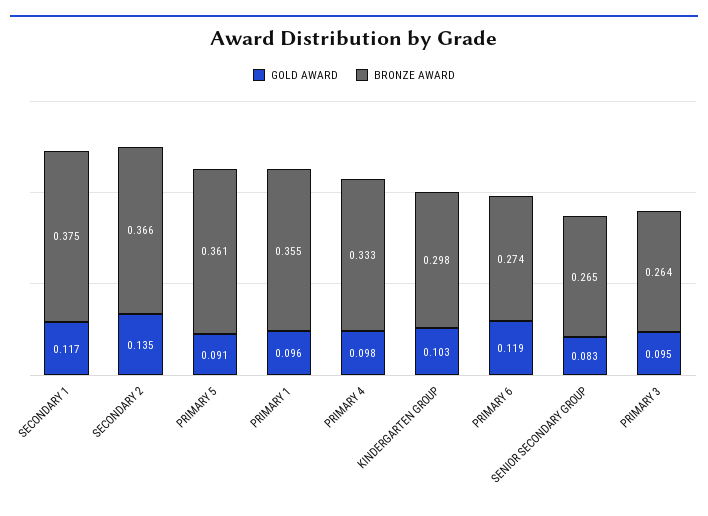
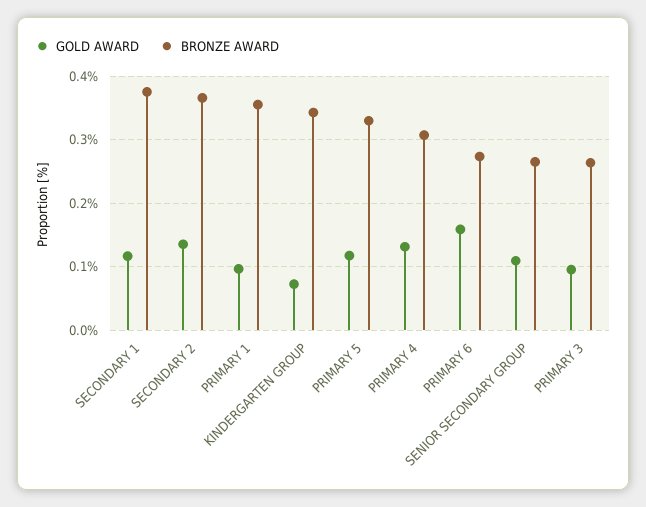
  {
    "GOLD AWARD": {
      "SECONDARY 1": 0.117,
      "SECONDARY 2": 0.135,
-     "PRIMARY 5": 0.091,
+     "PRIMARY 5": 0.12,
      "PRIMARY 1": 0.096,
-     "PRIMARY 4": 0.098,
+     "PRIMARY 4": 0.13,
-     "KINDERGARTEN GROUP": 0.103,
+     "KINDERGARTEN GROUP": 0.07,
-     "PRIMARY 6": 0.119,
+     "PRIMARY 6": 0.16,
-     "SENIOR SECONDARY GROUP": 0.083,
+     "SENIOR SECONDARY GROUP": 0.11,
      "PRIMARY 3": 0.095
    },
    "BRONZE AWARD": {
      "SECONDARY 1": 0.375,
      "SECONDARY 2": 0.366,
-     "PRIMARY 5": 0.361,
+     "PRIMARY 5": 0.33,
      "PRIMARY 1": 0.355,
-     "PRIMARY 4": 0.333,
+     "PRIMARY 4": 0.31,
-     "KINDERGARTEN GROUP": 0.298,
+     "KINDERGARTEN GROUP": 0.34,
      "PRIMARY 6": 0.274,
      "SENIOR SECONDARY GROUP": 0.265,
      "PRIMARY 3": 0.264
    }
  }

